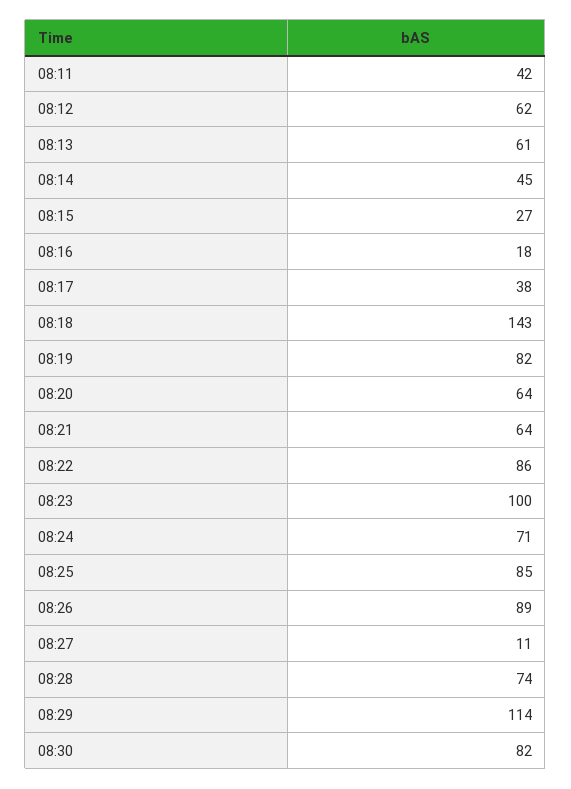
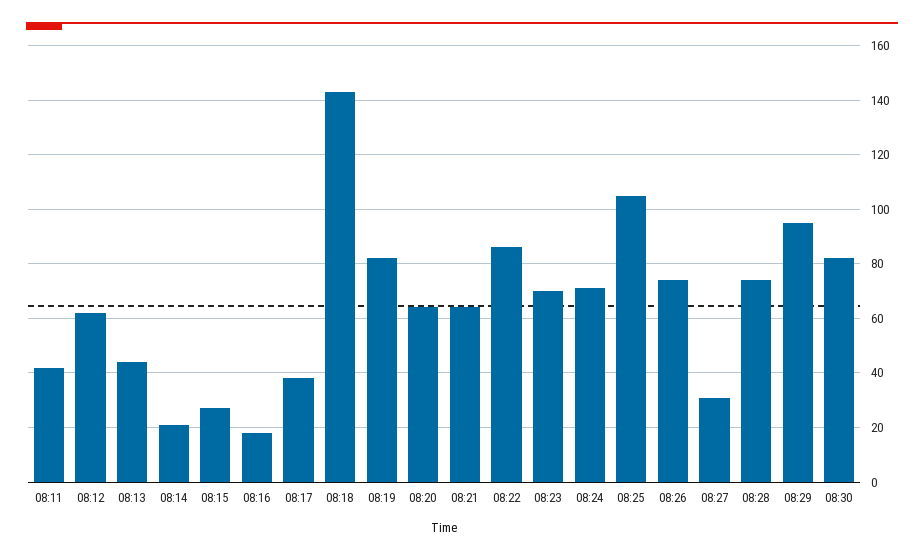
  {
    "08:11": 42,
    "08:12": 62,
-   "08:13": 61,
+   "08:13": 45,
-   "08:14": 45,
+   "08:14": 20,
    "08:15": 27,
    "08:16": 18,
    "08:17": 38,
    "08:18": 143,
    "08:19": 82,
    "08:20": 64,
    "08:21": 64,
    "08:22": 86,
-   "08:23": 100,
+   "08:23": 70,
    "08:24": 71,
-   "08:25": 85,
+   "08:25": 105,
-   "08:26": 89,
+   "08:26": 75,
-   "08:27": 11,
+   "08:27": 30,
    "08:28": 74,
-   "08:29": 114,
+   "08:29": 95,
    "08:30": 82
  }

